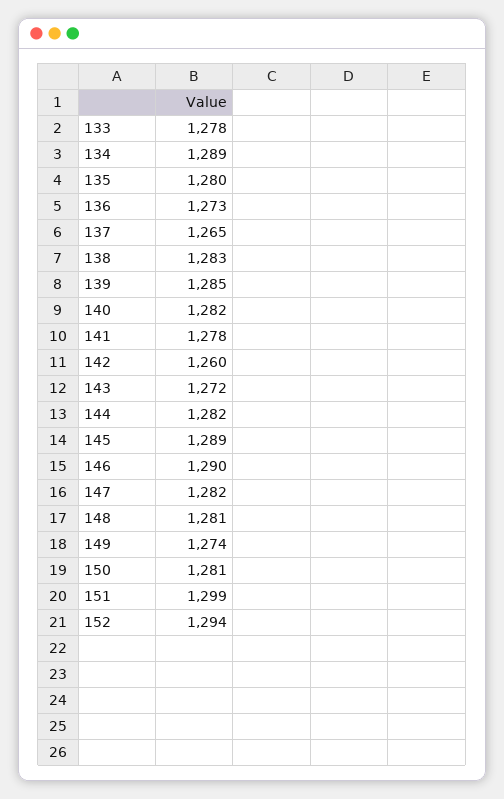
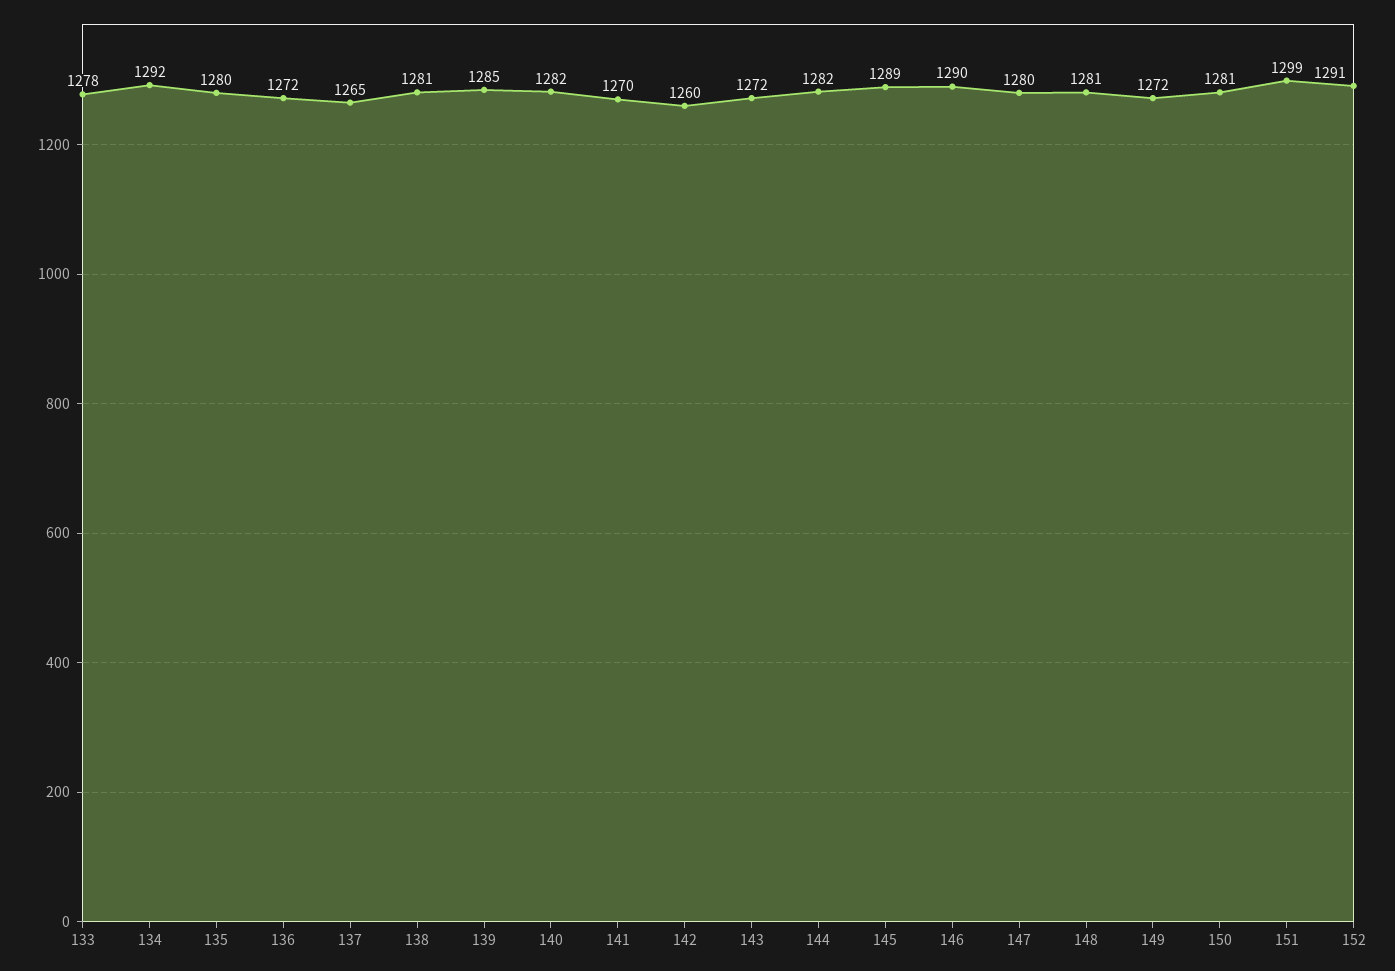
  {
    "133": 1278,
-   "134": 1289,
+   "134": 1292,
    "135": 1280,
-   "136": 1273,
+   "136": 1272,
    "137": 1265,
-   "138": 1283,
+   "138": 1281,
    "139": 1285,
    "140": 1282,
-   "141": 1278,
+   "141": 1270,
    "142": 1260,
    "143": 1272,
    "144": 1282,
    "145": 1289,
    "146": 1290,
-   "147": 1282,
+   "147": 1280,
    "148": 1281,
-   "149": 1274,
+   "149": 1272,
    "150": 1281,
    "151": 1299,
-   "152": 1294
+   "152": 1291
  }

